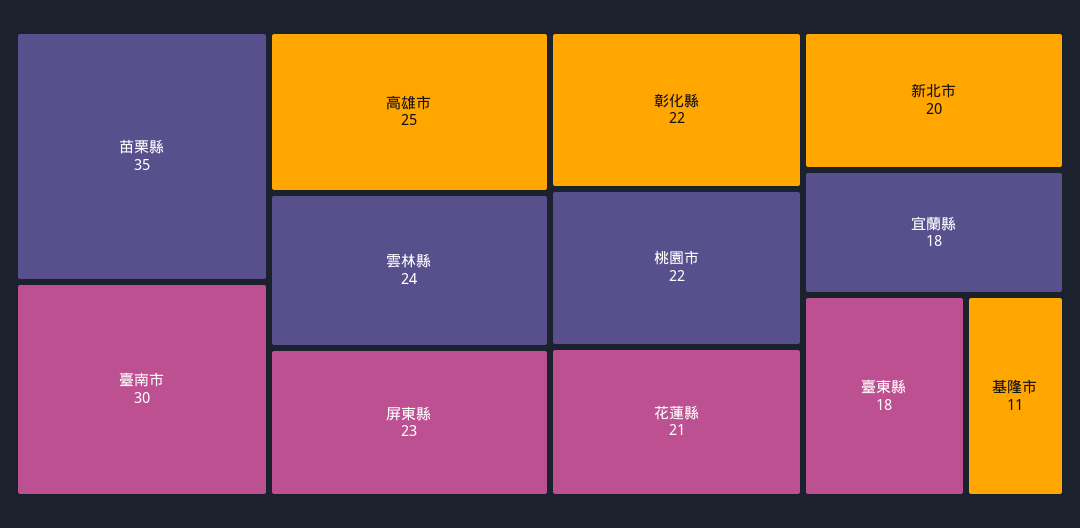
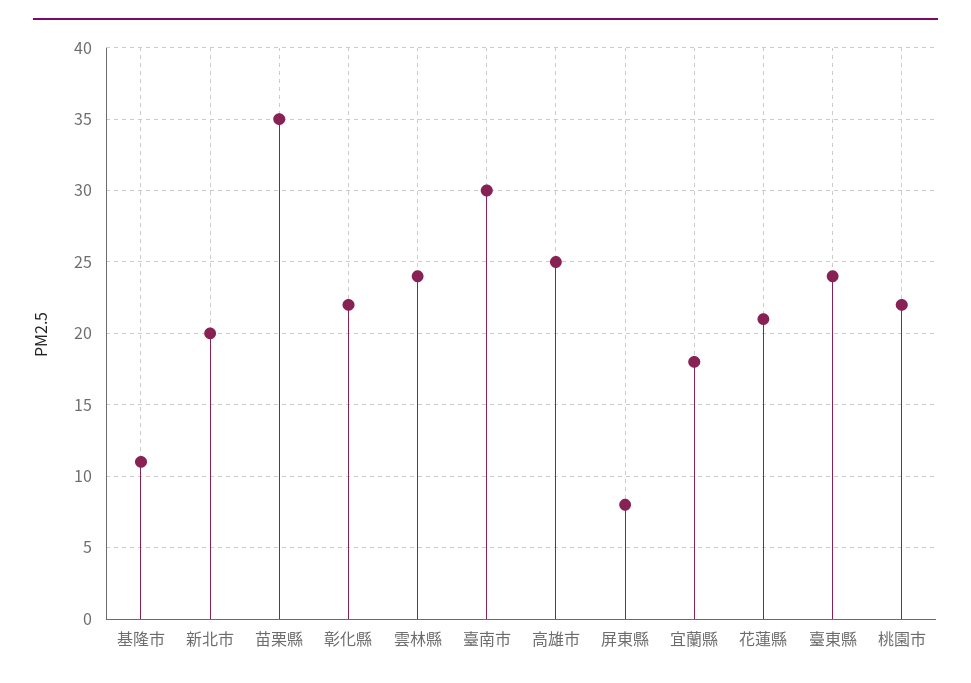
  {
    "苗栗縣": 35,
    "臺南市": 30,
    "高雄市": 25,
    "雲林縣": 24,
-   "屏東縣": 23,
+   "屏東縣": 8,
    "彰化縣": 22,
    "桃園市": 22,
    "花蓮縣": 21,
    "新北市": 20,
    "宜蘭縣": 18,
-   "臺東縣": 18,
+   "臺東縣": 24,
    "基隆市": 11
  }

